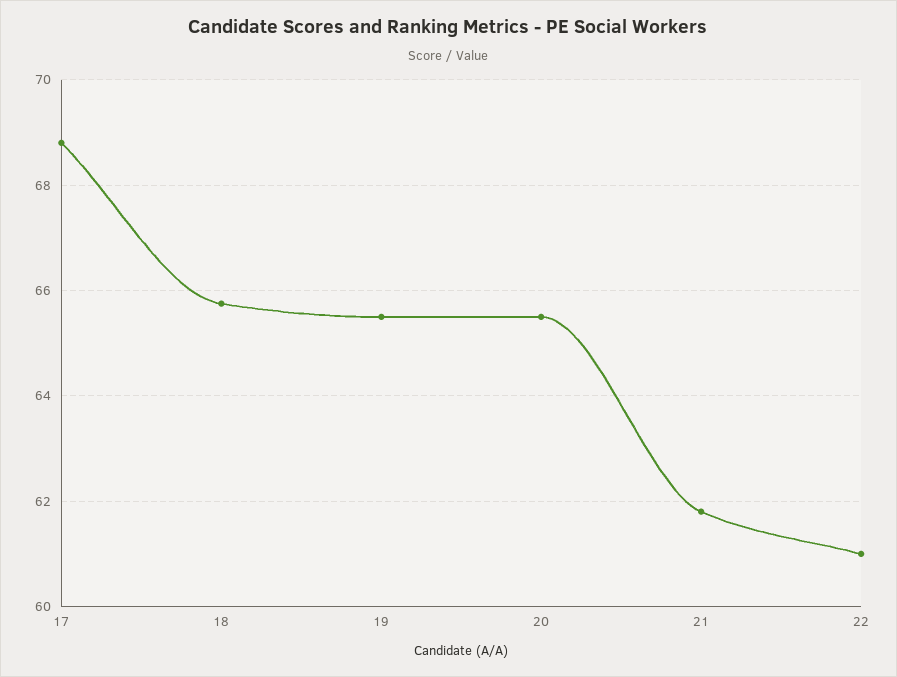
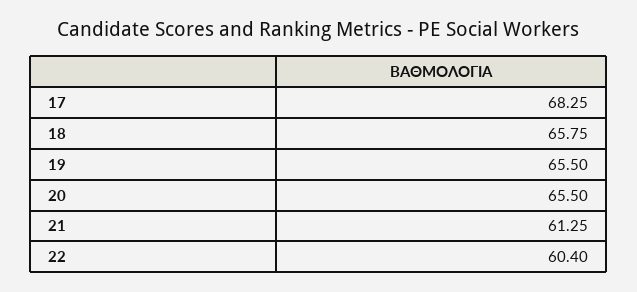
  {
-   "17": 68.8,
+   "17": 68.25,
    "18": 65.75,
    "19": 65.5,
    "20": 65.5,
-   "21": 61.8,
+   "21": 61.25,
-   "22": 61
+   "22": 60.4
  }

